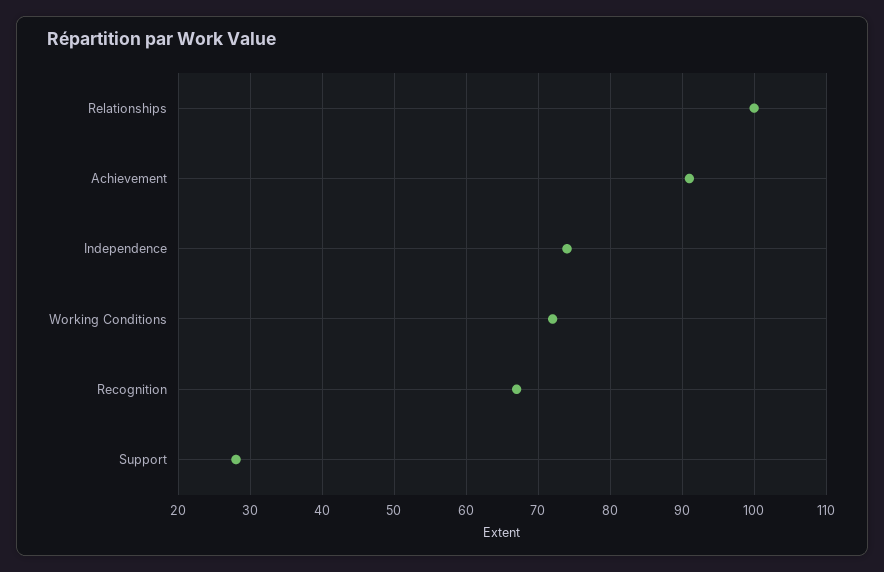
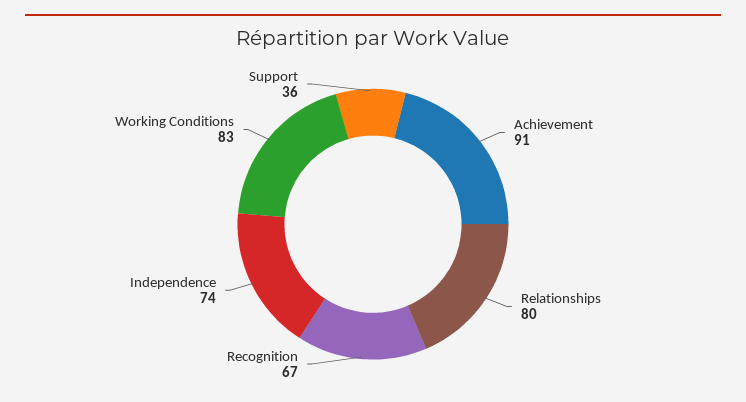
  {
-   "Relationships": 100,
+   "Relationships": 80,
    "Achievement": 91,
    "Independence": 74,
-   "Working Conditions": 72,
+   "Working Conditions": 83,
    "Recognition": 67,
-   "Support": 28
+   "Support": 36
  }

